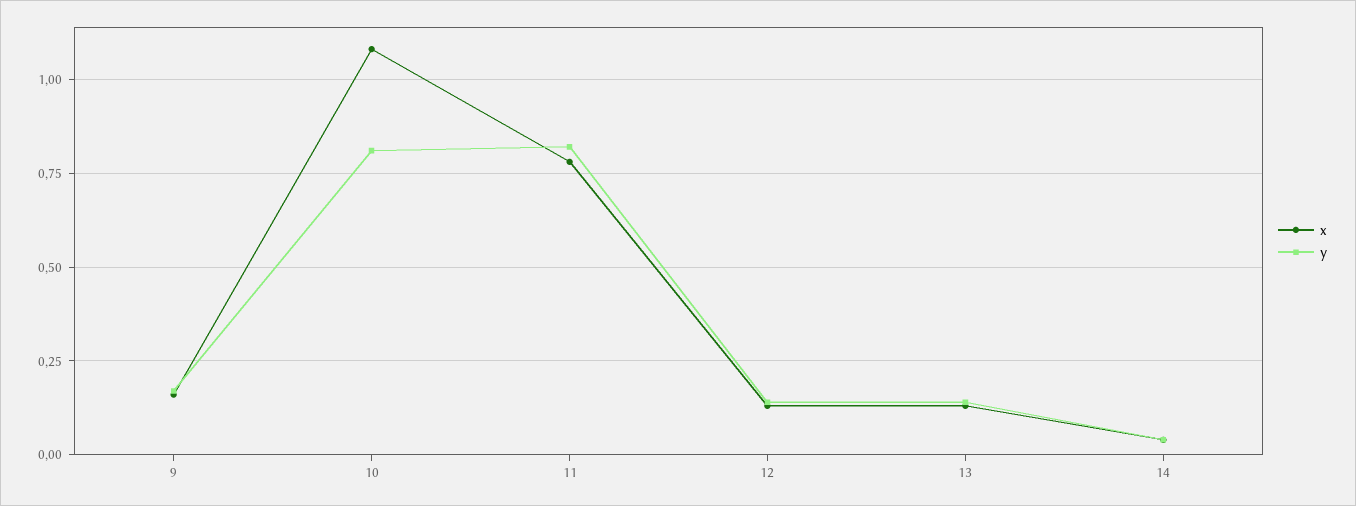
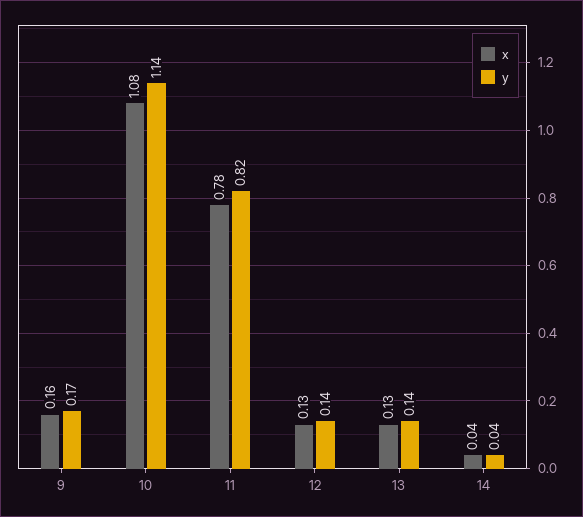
  {
    "x": {
      "9": 0.16,
      "10": 1.08,
      "11": 0.78,
      "12": 0.13,
      "13": 0.13,
      "14": 0.04
    },
    "y": {
      "9": 0.17,
-     "10": 0.8,
+     "10": 1.14,
      "11": 0.82,
      "12": 0.14,
      "13": 0.14,
      "14": 0.04
    }
  }

